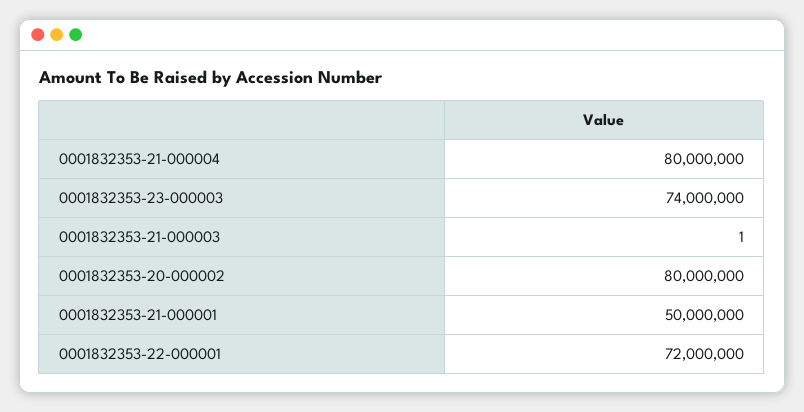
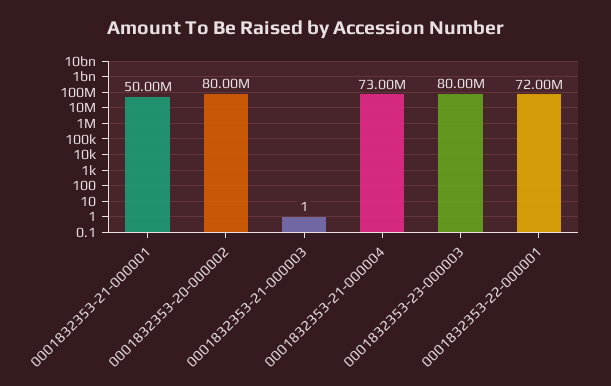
  {
-   "0001832353-21-000004": 80000000,
+   "0001832353-21-000004": 73000000,
-   "0001832353-23-000003": 74000000,
+   "0001832353-23-000003": 80000000,
    "0001832353-21-000003": 1,
    "0001832353-20-000002": 80000000,
    "0001832353-21-000001": 50000000,
    "0001832353-22-000001": 72000000
  }

